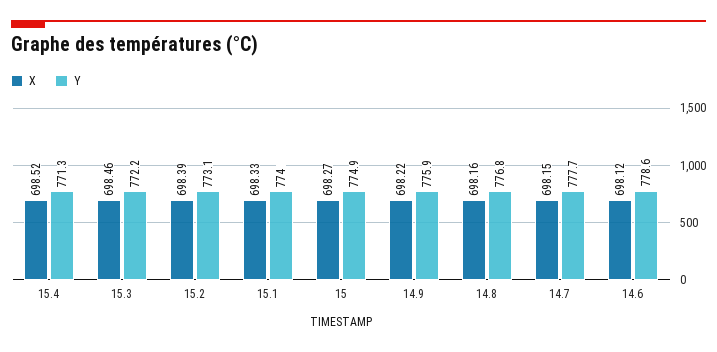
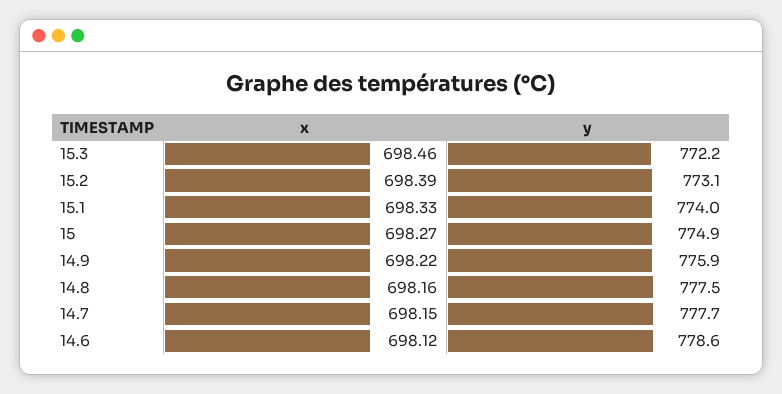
  {
    "X": {
-     "15.4": 698.52,
      "15.3": 698.46,
      "15.2": 698.39,
      "15.1": 698.33,
      "15": 698.27,
      "14.9": 698.22,
      "14.8": 698.16,
      "14.7": 698.15,
      "14.6": 698.12
    },
    "Y": {
-     "15.4": 771.3,
      "15.3": 772.2,
      "15.2": 773.1,
      "15.1": 774,
      "15": 774.9,
      "14.9": 775.9,
-     "14.8": 776.8,
+     "14.8": 777.5,
      "14.7": 777.7,
      "14.6": 778.6
    }
  }

